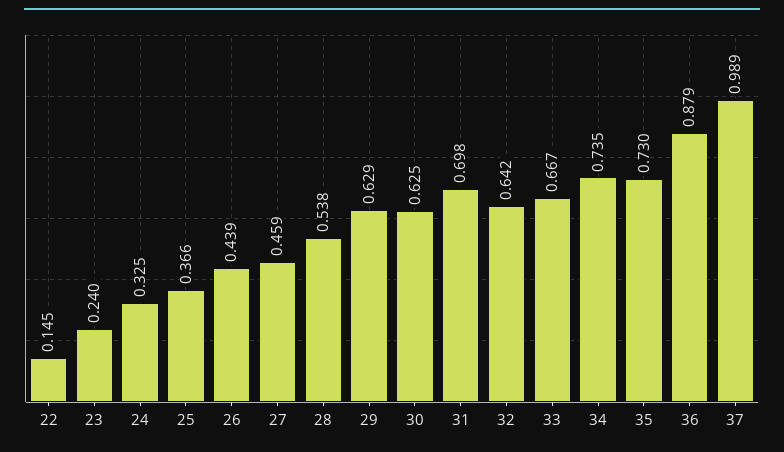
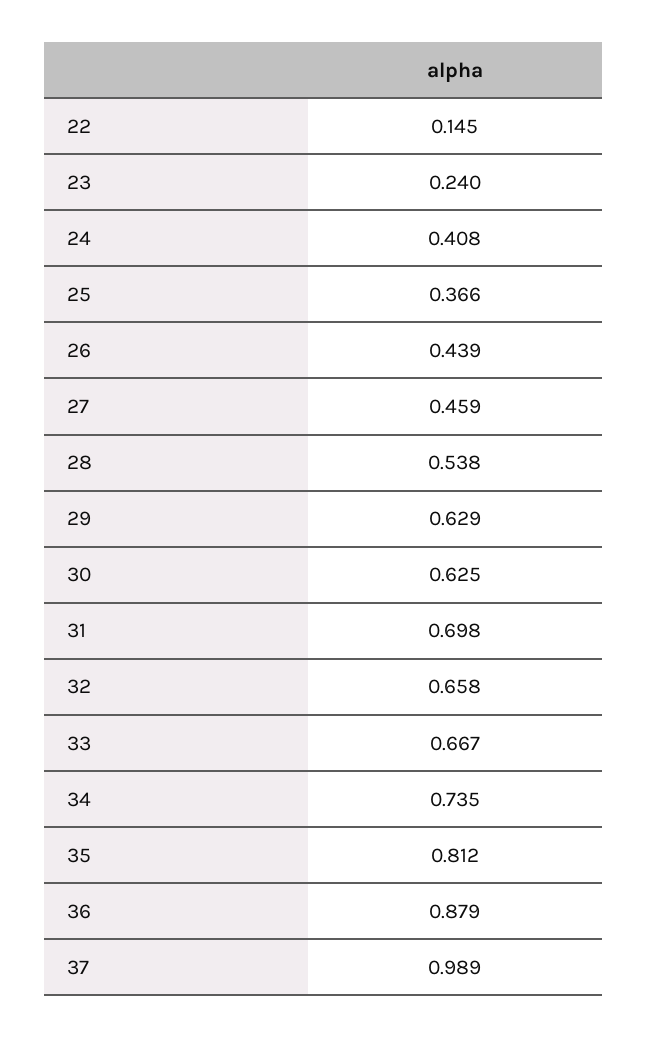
  {
    "22": 0.145,
    "23": 0.24,
-   "24": 0.325,
+   "24": 0.408,
    "25": 0.366,
    "26": 0.439,
    "27": 0.459,
    "28": 0.538,
    "29": 0.629,
    "30": 0.625,
    "31": 0.698,
-   "32": 0.642,
+   "32": 0.658,
    "33": 0.667,
    "34": 0.735,
-   "35": 0.73,
+   "35": 0.812,
    "36": 0.879,
    "37": 0.989
  }

